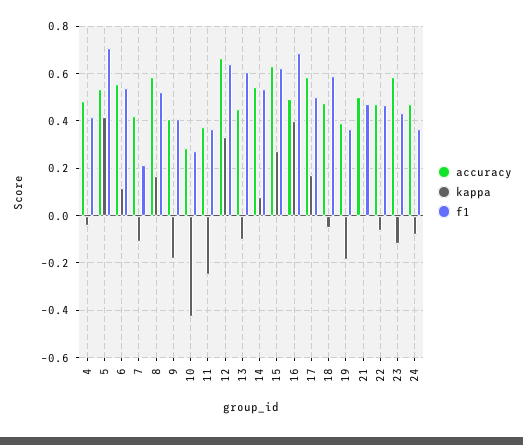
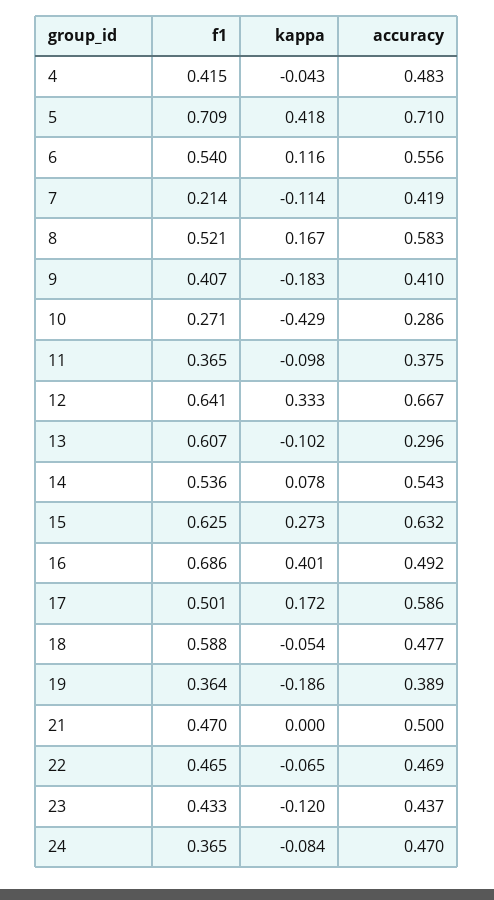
  {
    "accuracy": {
      "4": 0.483,
-     "5": 0.55,
+     "5": 0.71,
      "6": 0.556,
      "7": 0.419,
      "8": 0.583,
      "9": 0.41,
      "10": 0.286,
      "11": 0.375,
      "12": 0.667,
-     "13": 0.45,
+     "13": 0.296,
      "14": 0.543,
      "15": 0.632,
      "16": 0.492,
      "17": 0.586,
      "18": 0.477,
      "19": 0.389,
      "21": 0.5,
      "22": 0.469,
-     "23": 0.6,
+     "23": 0.437,
      "24": 0.47
    },
    "kappa": {
      "4": -0.043,
      "5": 0.418,
      "6": 0.116,
      "7": -0.114,
      "8": 0.167,
      "9": -0.183,
      "10": -0.429,
-     "11": -0.25,
+     "11": -0.098,
      "12": 0.333,
      "13": -0.102,
      "14": 0.078,
      "15": 0.273,
      "16": 0.401,
      "17": 0.172,
      "18": -0.054,
      "19": -0.186,
      "21": 0,
      "22": -0.065,
      "23": -0.12,
      "24": -0.084
    },
    "f1": {
      "4": 0.415,
      "5": 0.709,
      "6": 0.54,
      "7": 0.214,
      "8": 0.521,
      "9": 0.407,
      "10": 0.271,
      "11": 0.365,
      "12": 0.641,
      "13": 0.607,
      "14": 0.536,
      "15": 0.625,
      "16": 0.686,
      "17": 0.501,
      "18": 0.588,
      "19": 0.364,
      "21": 0.47,
      "22": 0.465,
      "23": 0.433,
      "24": 0.365
    }
  }

